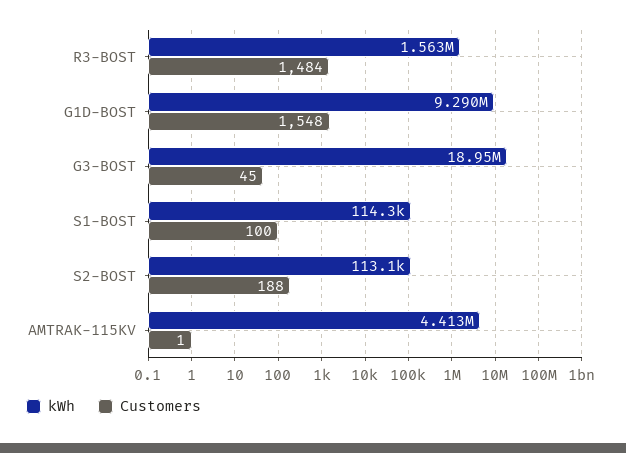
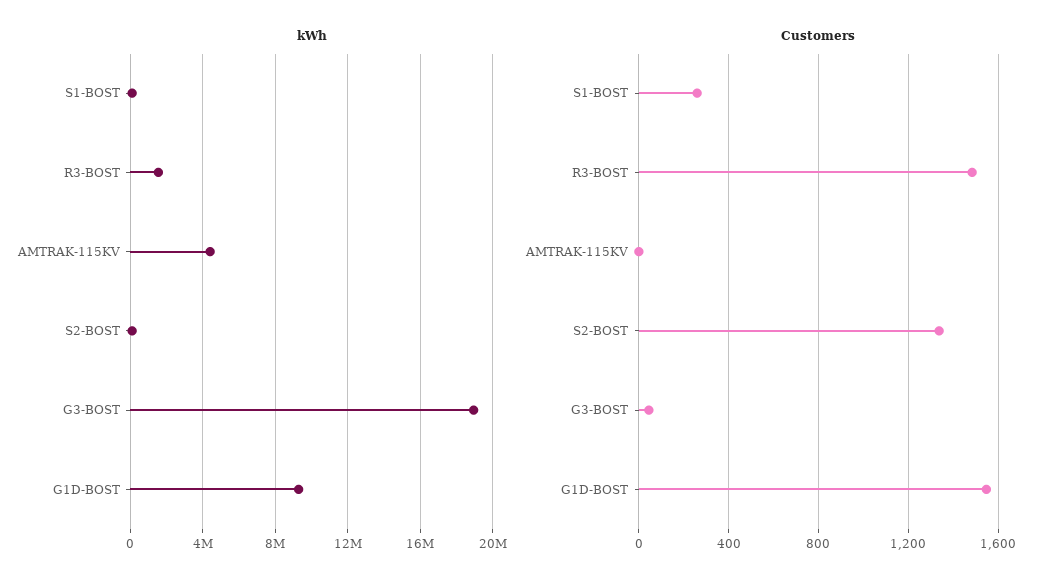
  {
    "kWh": {
      "R3-BOST": 1563000,
      "G1D-BOST": 9290000,
      "G3-BOST": 18950000,
      "S1-BOST": 114300,
      "S2-BOST": 113100,
      "AMTRAK-115KV": 4413000
    },
    "Customers": {
      "R3-BOST": 1484,
      "G1D-BOST": 1548,
      "G3-BOST": 45,
-     "S1-BOST": 100,
+     "S1-BOST": 250,
-     "S2-BOST": 188,
+     "S2-BOST": 1350,
      "AMTRAK-115KV": 1
    }
  }

